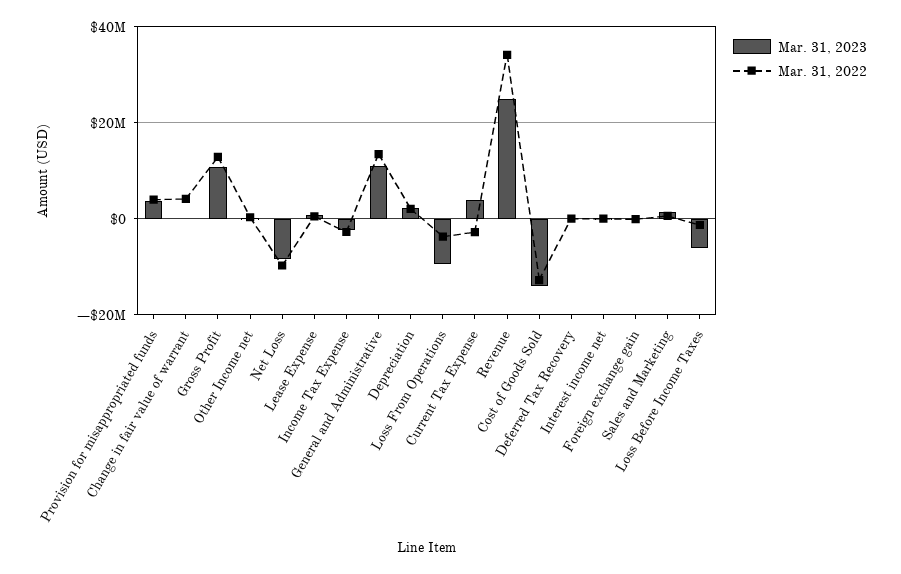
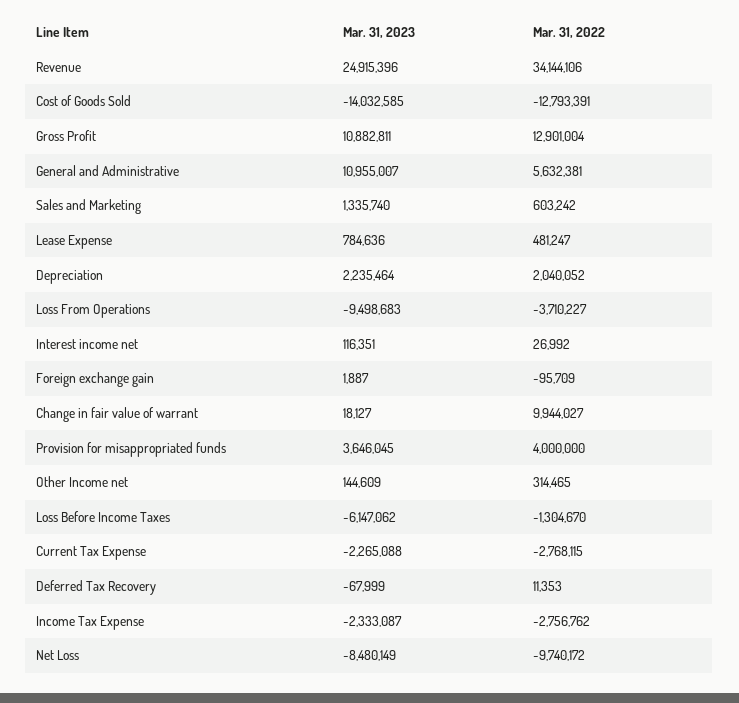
  {
    "Mar. 31, 2023": {
      "Provision for misappropriated funds": 3646045,
      "Change in fair value of warrant": 18127,
      "Gross Profit": 10882811,
      "Other Income net": 144609,
      "Net Loss": -8480149,
      "Lease Expense": 784636,
      "Income Tax Expense": -2333087,
      "General and Administrative": 10955007,
      "Depreciation": 2235464,
      "Loss From Operations": -9498683,
-     "Current Tax Expense": 4000000,
+     "Current Tax Expense": -2265088,
      "Revenue": 24915396,
      "Cost of Goods Sold": -14032585,
      "Deferred Tax Recovery": -67999,
      "Interest income net": 116351,
      "Foreign exchange gain": 1887,
      "Sales and Marketing": 1335740,
      "Loss Before Income Taxes": -6147062
    },
    "Mar. 31, 2022": {
      "Provision for misappropriated funds": 4000000,
-     "Change in fair value of warrant": 4000000,
+     "Change in fair value of warrant": 9944027,
      "Gross Profit": 12901004,
      "Other Income net": 314465,
      "Net Loss": -9740172,
      "Lease Expense": 481247,
      "Income Tax Expense": -2756762,
-     "General and Administrative": 14000000,
+     "General and Administrative": 5632381,
      "Depreciation": 2040052,
      "Loss From Operations": -3710227,
      "Current Tax Expense": -2768115,
      "Revenue": 34144106,
      "Cost of Goods Sold": -12793391,
      "Deferred Tax Recovery": 11353,
      "Interest income net": 26992,
      "Foreign exchange gain": -95709,
      "Sales and Marketing": 603242,
      "Loss Before Income Taxes": -1304670
    }
  }

